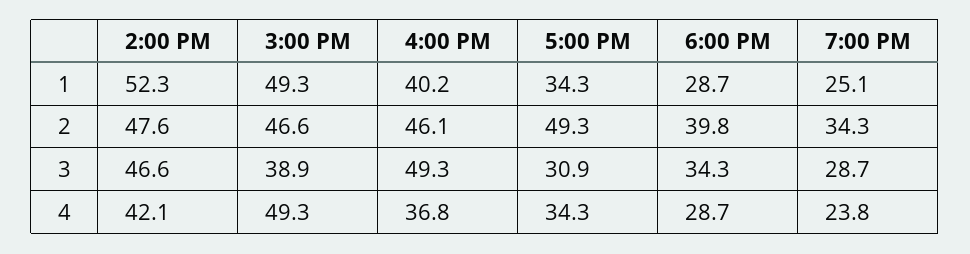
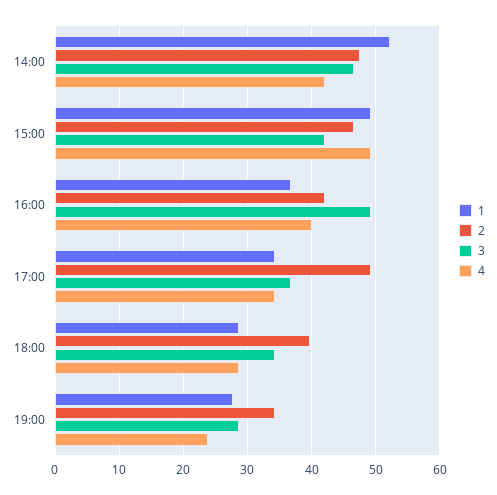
  {
    "1": {
      "2:00 PM": 52.3,
      "3:00 PM": 49.3,
-     "4:00 PM": 40.2,
+     "4:00 PM": 37,
      "5:00 PM": 34.3,
      "6:00 PM": 28.7,
-     "7:00 PM": 25.1
+     "7:00 PM": 28
    },
    "2": {
      "2:00 PM": 47.6,
      "3:00 PM": 46.6,
-     "4:00 PM": 46.1,
+     "4:00 PM": 42,
      "5:00 PM": 49.3,
      "6:00 PM": 39.8,
      "7:00 PM": 34.3
    },
    "3": {
      "2:00 PM": 46.6,
-     "3:00 PM": 38.9,
+     "3:00 PM": 42,
      "4:00 PM": 49.3,
-     "5:00 PM": 30.9,
+     "5:00 PM": 37,
      "6:00 PM": 34.3,
      "7:00 PM": 28.7
    },
    "4": {
      "2:00 PM": 42.1,
      "3:00 PM": 49.3,
-     "4:00 PM": 36.8,
+     "4:00 PM": 40,
      "5:00 PM": 34.3,
      "6:00 PM": 28.7,
      "7:00 PM": 23.8
    }
  }

